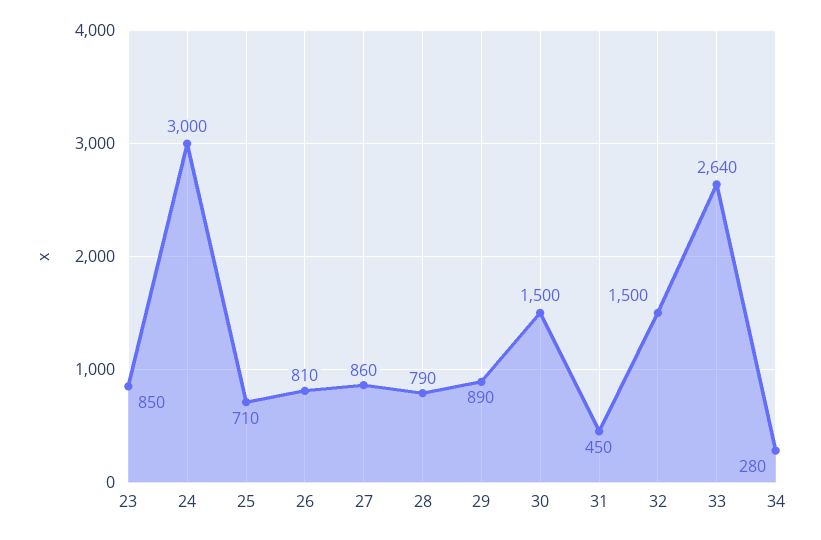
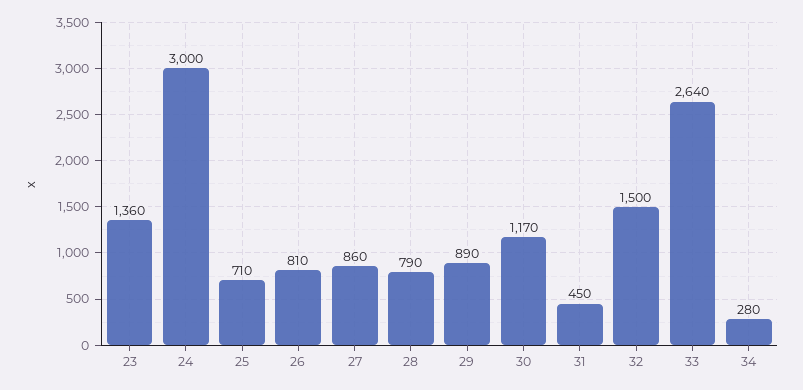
  {
-   "23": 850,
+   "23": 1360,
    "24": 3000,
    "25": 710,
    "26": 810,
    "27": 860,
    "28": 790,
    "29": 890,
-   "30": 1500,
+   "30": 1170,
    "31": 450,
    "32": 1500,
    "33": 2640,
    "34": 280
  }

